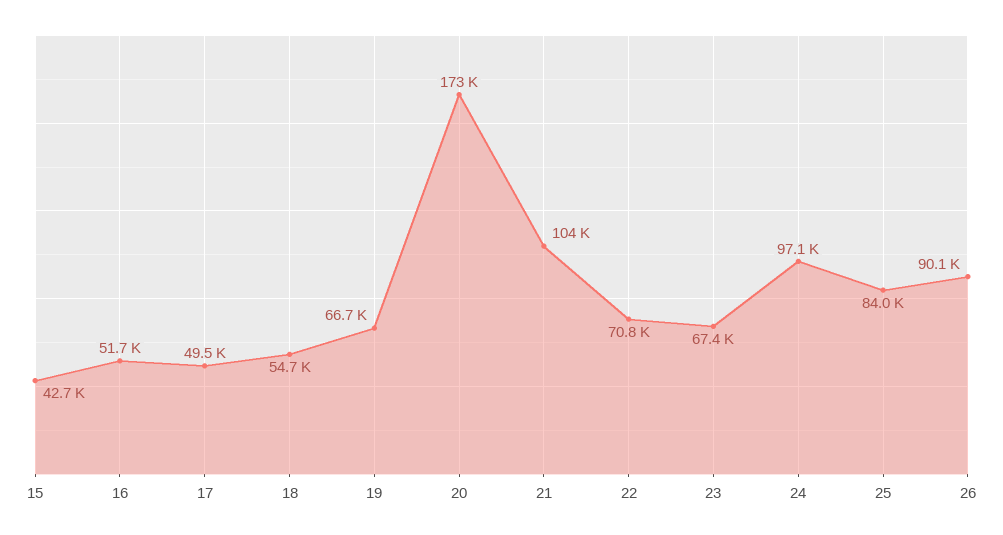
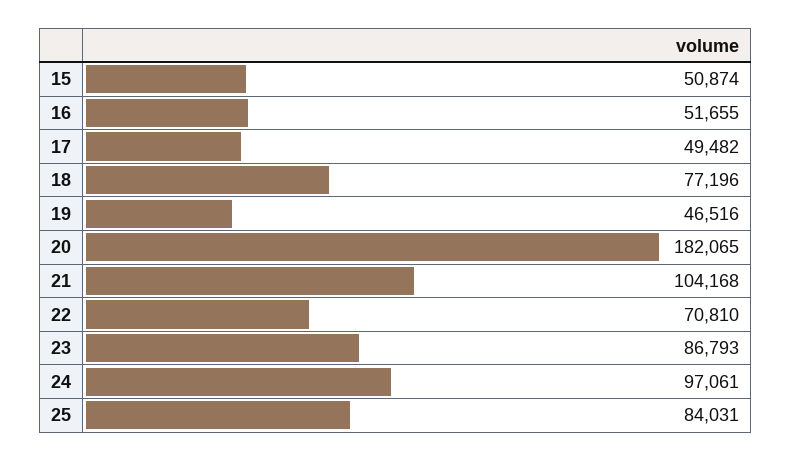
  {
-   "15": 42700,
+   "15": 50874,
    "16": 51655,
    "17": 49482,
-   "18": 54700,
+   "18": 77196,
-   "19": 66700,
+   "19": 46516,
-   "20": 173000,
+   "20": 182065,
    "21": 104168,
    "22": 70810,
-   "23": 67400,
+   "23": 86793,
    "24": 97061,
-   "25": 84031,
+   "25": 84031
-   "26": 90100
  }

